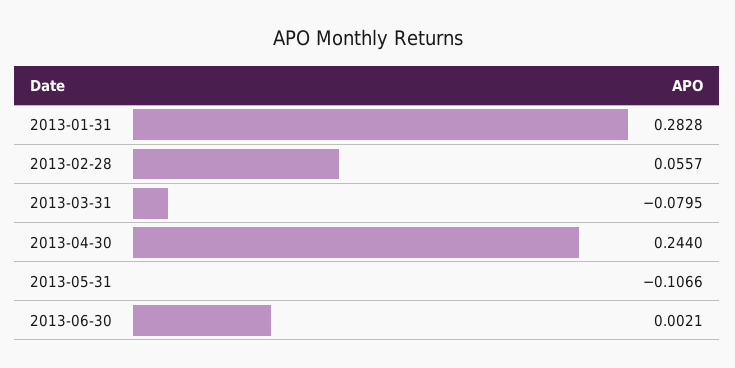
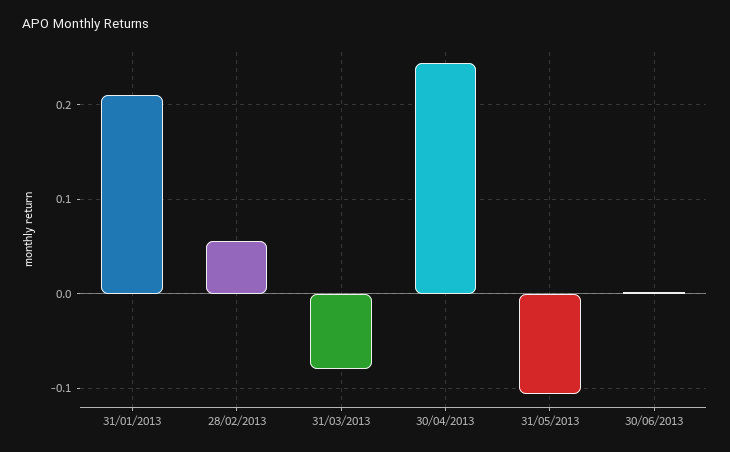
  {
-   "2013-01-31": 0.2828,
+   "2013-01-31": 0.21,
    "2013-02-28": 0.0557,
    "2013-03-31": -0.0795,
    "2013-04-30": 0.244,
    "2013-05-31": -0.1066,
    "2013-06-30": 0.0021
  }

